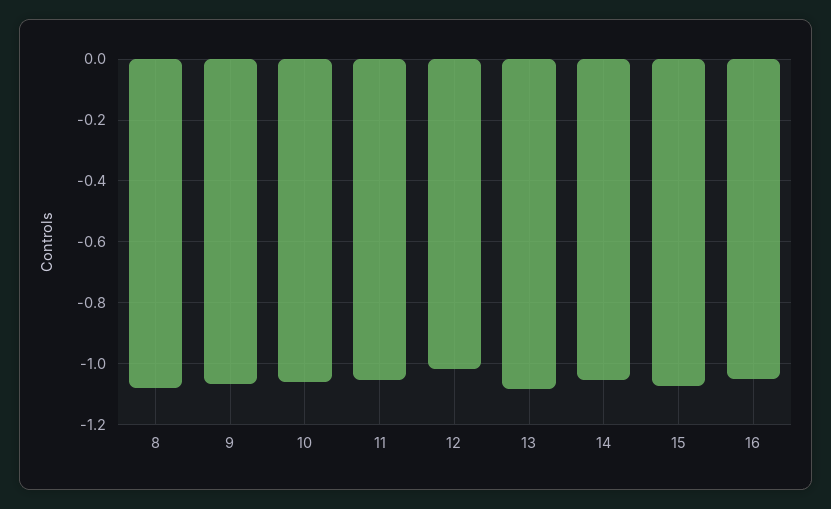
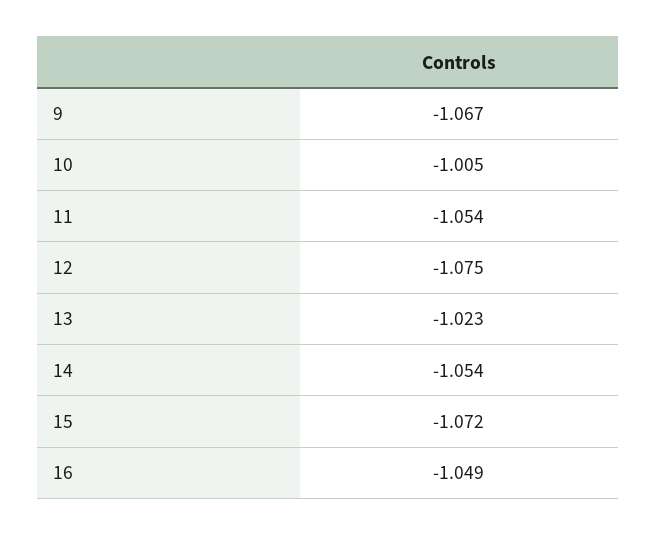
  {
-   "8": -1.08,
    "9": -1.067,
-   "10": -1.06,
+   "10": -1.005,
    "11": -1.054,
-   "12": -1.02,
+   "12": -1.075,
-   "13": -1.08,
+   "13": -1.023,
    "14": -1.054,
    "15": -1.072,
    "16": -1.049
  }

